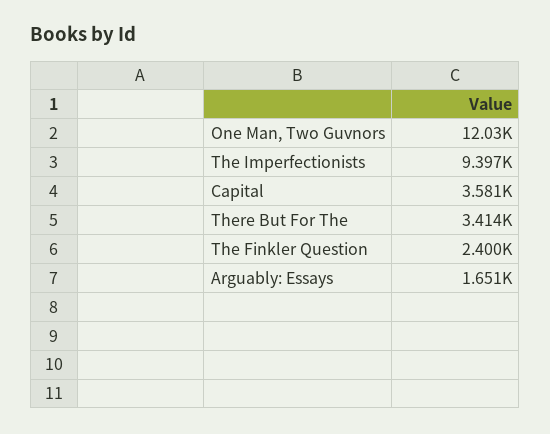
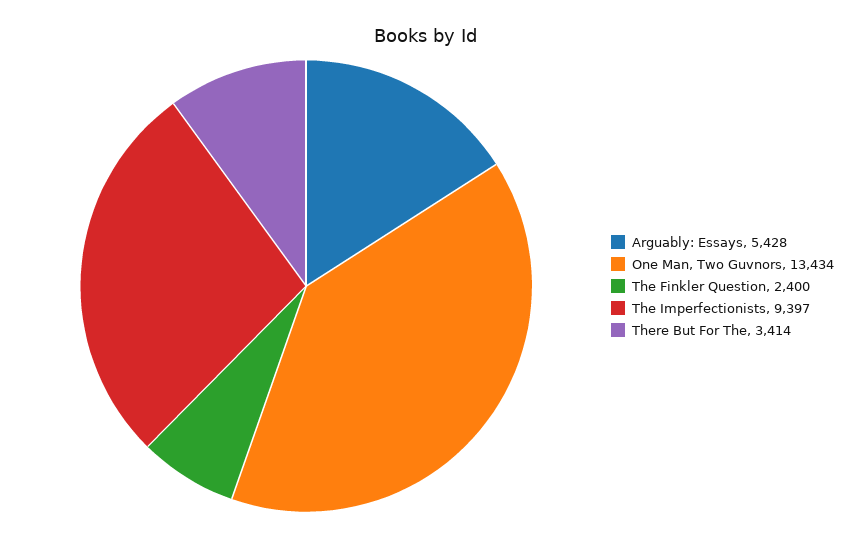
  {
-   "One Man, Two Guvnors": 12030,
+   "One Man, Two Guvnors": 13434,
    "The Imperfectionists": 9397,
-   "Capital": 3581,
    "There But For The": 3414,
    "The Finkler Question": 2400,
-   "Arguably: Essays": 1651
+   "Arguably: Essays": 5428
  }

